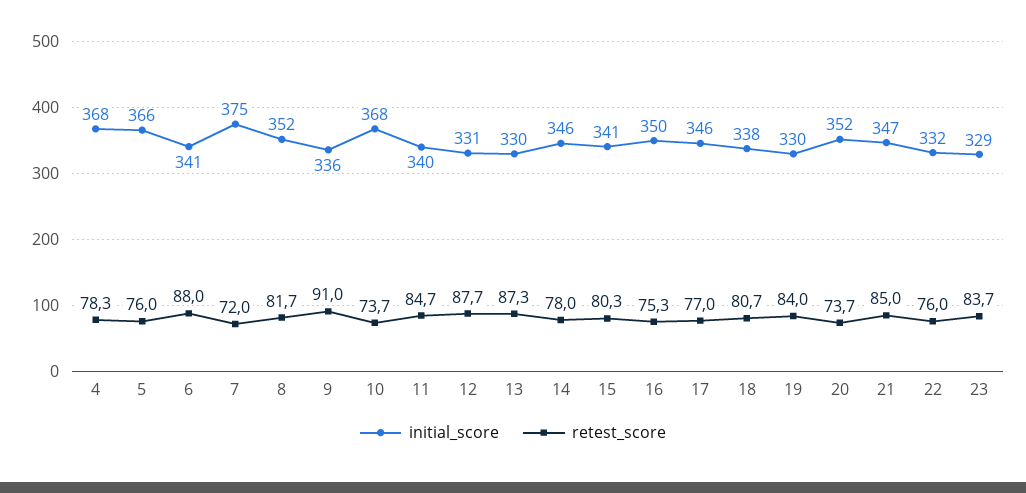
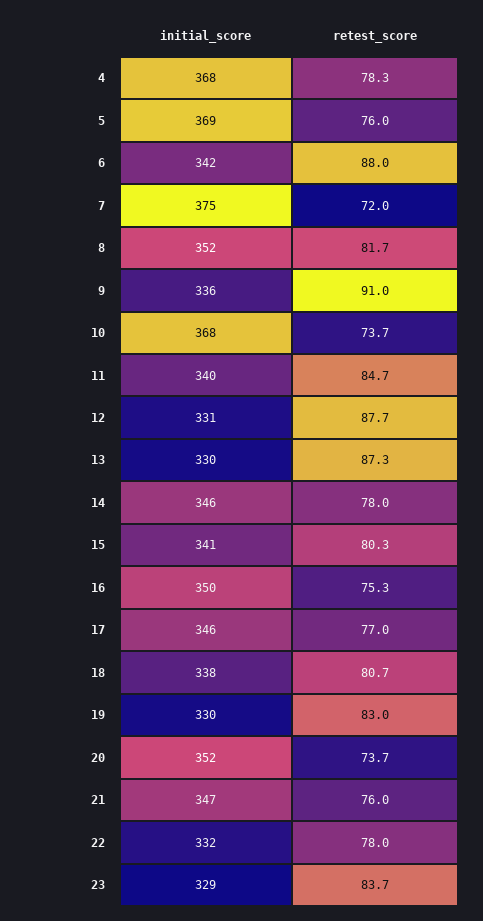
  {
    "initial_score": {
      "4": 368,
-     "5": 366,
+     "5": 369,
-     "6": 341,
+     "6": 342,
      "7": 375,
      "8": 352,
      "9": 336,
      "10": 368,
      "11": 340,
      "12": 331,
      "13": 330,
      "14": 346,
      "15": 341,
      "16": 350,
      "17": 346,
      "18": 338,
      "19": 330,
      "20": 352,
      "21": 347,
      "22": 332,
      "23": 329
    },
    "retest_score": {
      "4": 78.3,
      "5": 76,
      "6": 88,
      "7": 72,
      "8": 81.7,
      "9": 91,
      "10": 73.7,
      "11": 84.7,
      "12": 87.7,
      "13": 87.3,
      "14": 78,
      "15": 80.3,
      "16": 75.3,
      "17": 77,
      "18": 80.7,
-     "19": 84,
+     "19": 83,
      "20": 73.7,
-     "21": 85,
+     "21": 76,
-     "22": 76,
+     "22": 78,
      "23": 83.7
    }
  }

